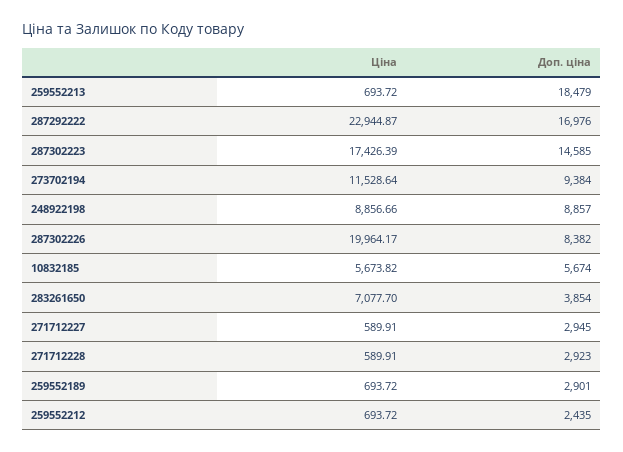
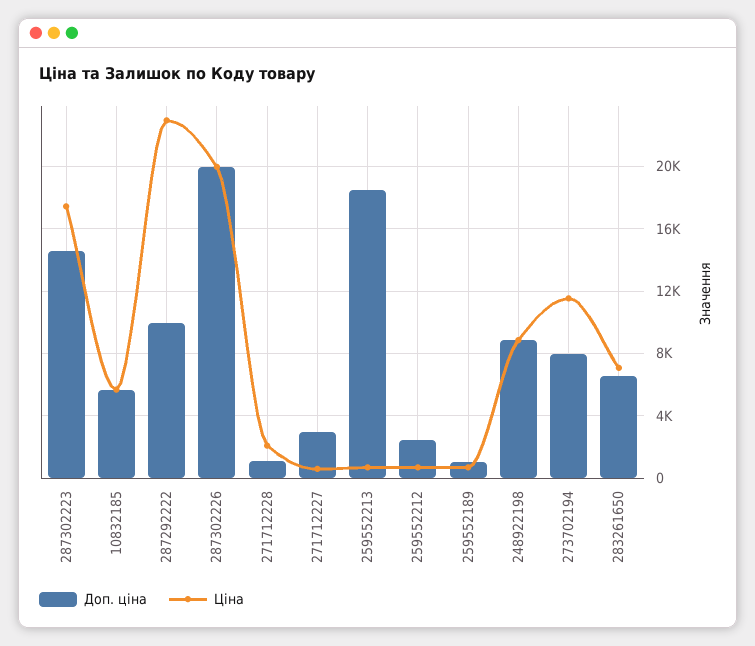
  {
    "Ціна": {
      "259552213": 693.72,
      "287292222": 22944.87,
      "287302223": 17426.39,
      "273702194": 11528.64,
      "248922198": 8856.66,
      "287302226": 19964.17,
      "10832185": 5673.82,
      "283261650": 7077.7,
      "271712227": 589.91,
-     "271712228": 589.91,
+     "271712228": 2000,
      "259552189": 693.72,
      "259552212": 693.72
    },
    "Доп. ціна": {
      "259552213": 18479,
-     "287292222": 16976,
+     "287292222": 10000,
      "287302223": 14585,
-     "273702194": 9384,
+     "273702194": 8000,
      "248922198": 8857,
-     "287302226": 8382,
+     "287302226": 20000,
      "10832185": 5674,
-     "283261650": 3854,
+     "283261650": 6500,
      "271712227": 2945,
-     "271712228": 2923,
+     "271712228": 1000,
-     "259552189": 2901,
+     "259552189": 1000,
      "259552212": 2435
    }
  }

